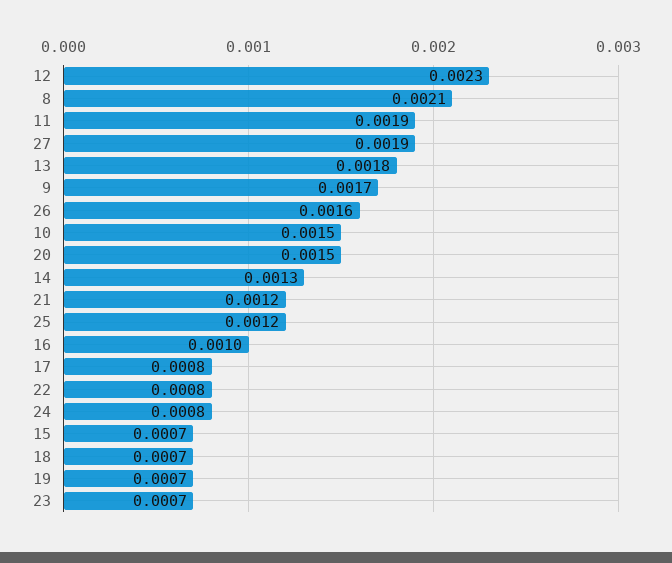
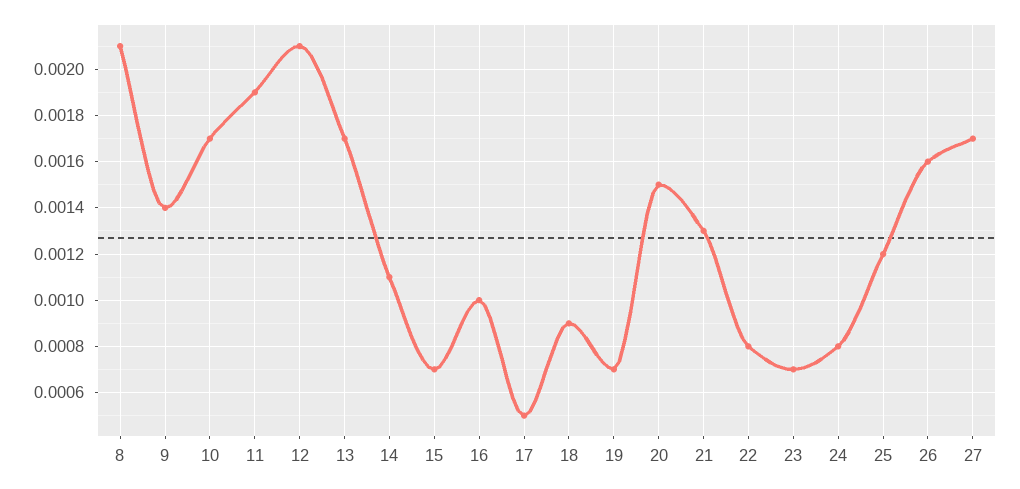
  {
-   "12": 0.0023,
+   "12": 0.0021,
    "8": 0.0021,
    "11": 0.0019,
-   "27": 0.0019,
+   "27": 0.0017,
-   "13": 0.0018,
+   "13": 0.0017,
-   "9": 0.0017,
+   "9": 0.0014,
    "26": 0.0016,
-   "10": 0.0015,
+   "10": 0.0017,
    "20": 0.0015,
-   "14": 0.0013,
+   "14": 0.0011,
-   "21": 0.0012,
+   "21": 0.0013,
    "25": 0.0012,
    "16": 0.001,
-   "17": 0.0008,
+   "17": 0.0005,
    "22": 0.0008,
    "24": 0.0008,
    "15": 0.0007,
-   "18": 0.0007,
+   "18": 0.0009,
    "19": 0.0007,
    "23": 0.0007
  }

